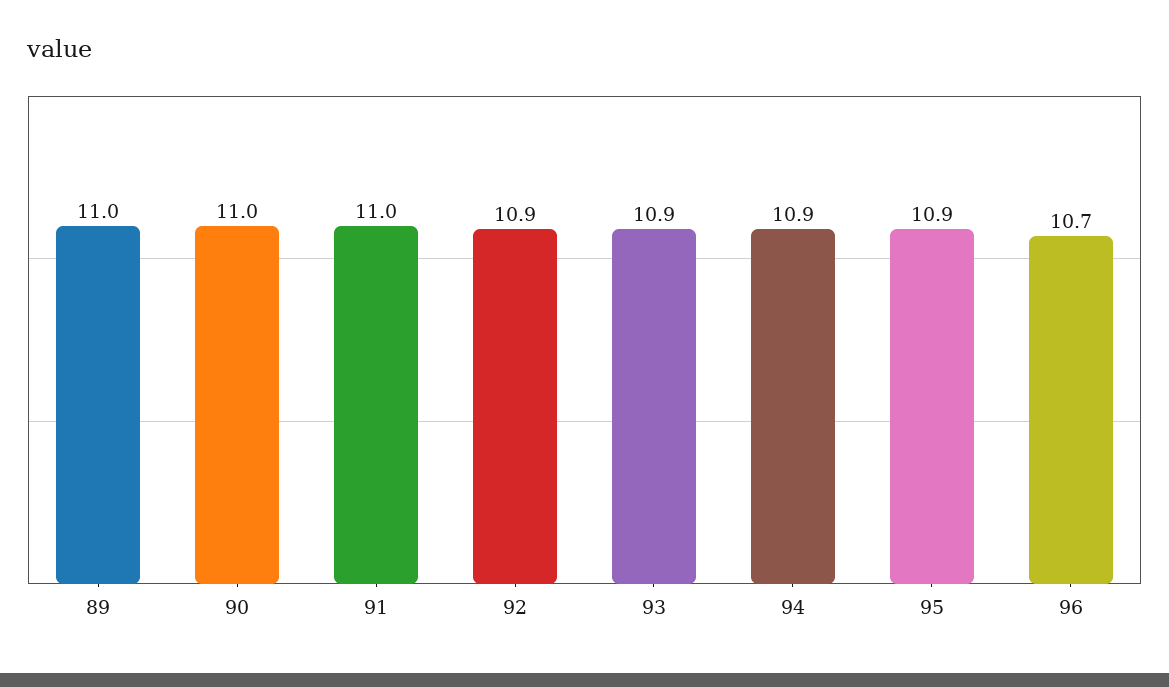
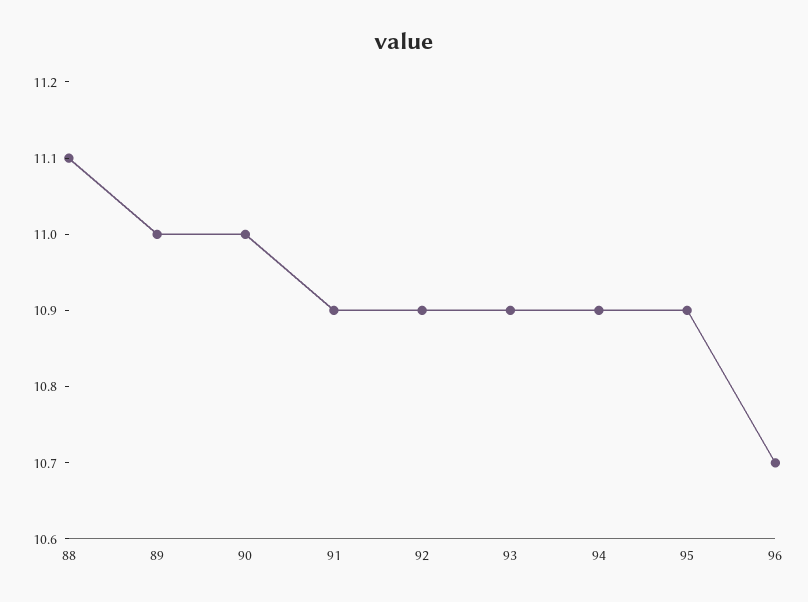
  {
    "89": 11,
    "90": 11,
-   "91": 11,
+   "91": 10.9,
    "92": 10.9,
    "93": 10.9,
    "94": 10.9,
    "95": 10.9,
-   "96": 10.7
+   "96": 10.7,
+   "88": 11.1
  }

